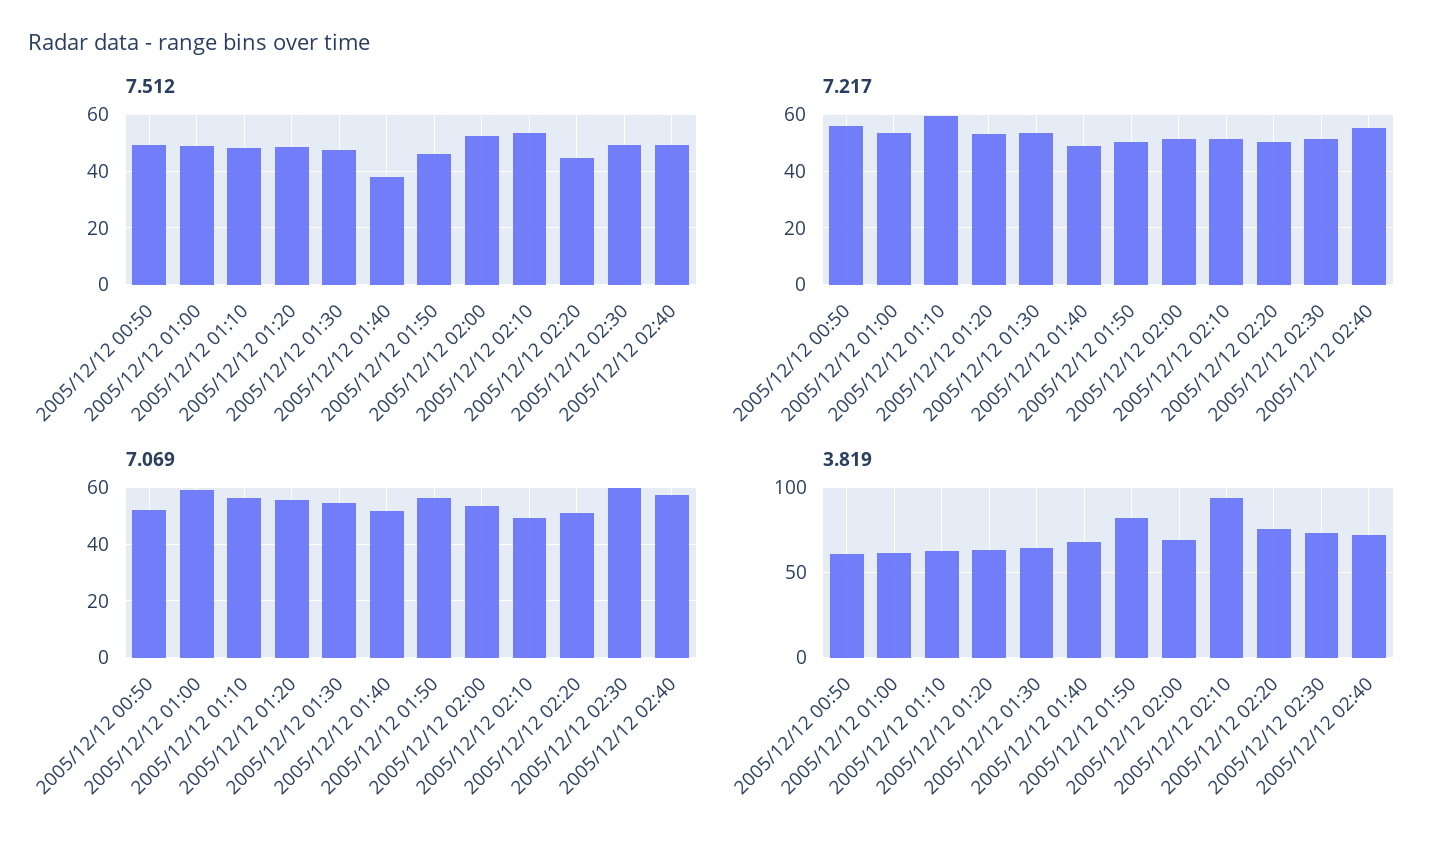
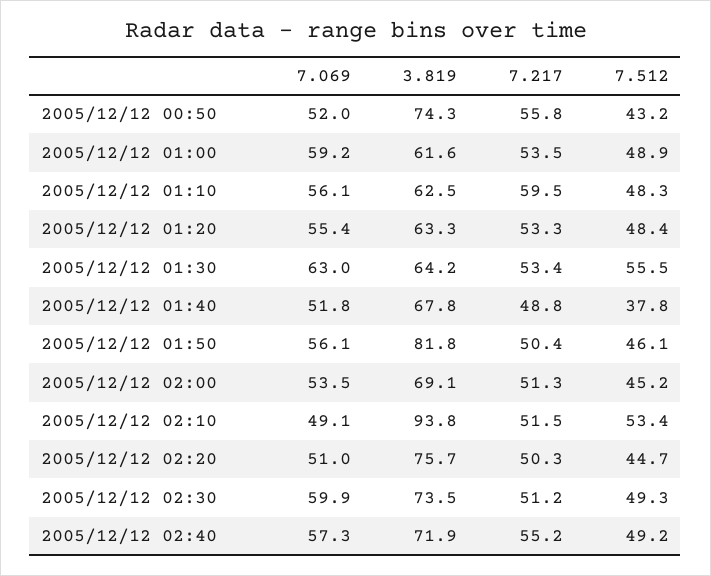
  {
    "7.512": {
-     "2005/12/12 00:50": 50,
+     "2005/12/12 00:50": 43.2,
      "2005/12/12 01:00": 48.9,
      "2005/12/12 01:10": 48.3,
      "2005/12/12 01:20": 48.4,
-     "2005/12/12 01:30": 47.5,
+     "2005/12/12 01:30": 55.5,
      "2005/12/12 01:40": 37.8,
      "2005/12/12 01:50": 46.1,
-     "2005/12/12 02:00": 52.5,
+     "2005/12/12 02:00": 45.2,
      "2005/12/12 02:10": 53.4,
      "2005/12/12 02:20": 44.7,
      "2005/12/12 02:30": 49.3,
      "2005/12/12 02:40": 49.2
    },
    "7.217": {
      "2005/12/12 00:50": 55.8,
      "2005/12/12 01:00": 53.5,
      "2005/12/12 01:10": 59.5,
      "2005/12/12 01:20": 53.3,
      "2005/12/12 01:30": 53.4,
      "2005/12/12 01:40": 48.8,
      "2005/12/12 01:50": 50.4,
      "2005/12/12 02:00": 51.3,
      "2005/12/12 02:10": 51.5,
      "2005/12/12 02:20": 50.3,
      "2005/12/12 02:30": 51.2,
      "2005/12/12 02:40": 55.2
    },
    "7.069": {
      "2005/12/12 00:50": 52,
      "2005/12/12 01:00": 59.2,
      "2005/12/12 01:10": 56.1,
      "2005/12/12 01:20": 55.4,
-     "2005/12/12 01:30": 55,
+     "2005/12/12 01:30": 63,
      "2005/12/12 01:40": 51.8,
      "2005/12/12 01:50": 56.1,
      "2005/12/12 02:00": 53.5,
      "2005/12/12 02:10": 49.1,
      "2005/12/12 02:20": 51,
      "2005/12/12 02:30": 59.9,
      "2005/12/12 02:40": 57.3
    },
    "3.819": {
-     "2005/12/12 00:50": 60,
+     "2005/12/12 00:50": 74.3,
      "2005/12/12 01:00": 61.6,
      "2005/12/12 01:10": 62.5,
      "2005/12/12 01:20": 63.3,
      "2005/12/12 01:30": 64.2,
      "2005/12/12 01:40": 67.8,
      "2005/12/12 01:50": 81.8,
      "2005/12/12 02:00": 69.1,
      "2005/12/12 02:10": 93.8,
      "2005/12/12 02:20": 75.7,
      "2005/12/12 02:30": 73.5,
      "2005/12/12 02:40": 71.9
    }
  }

